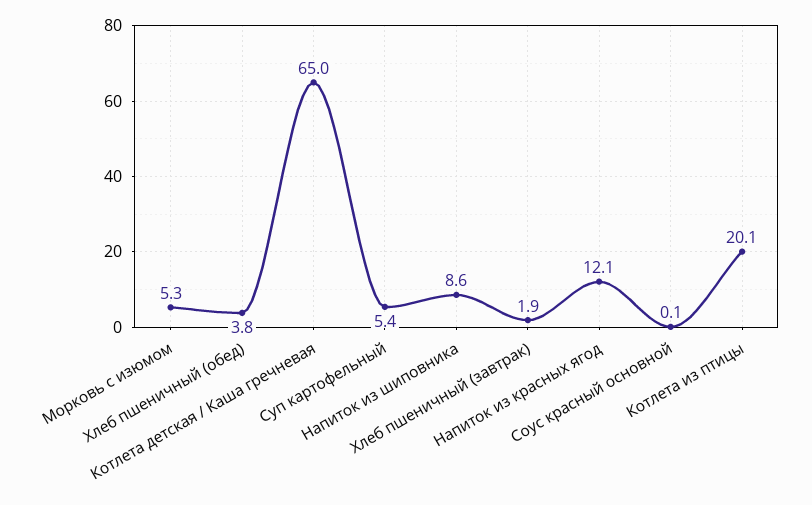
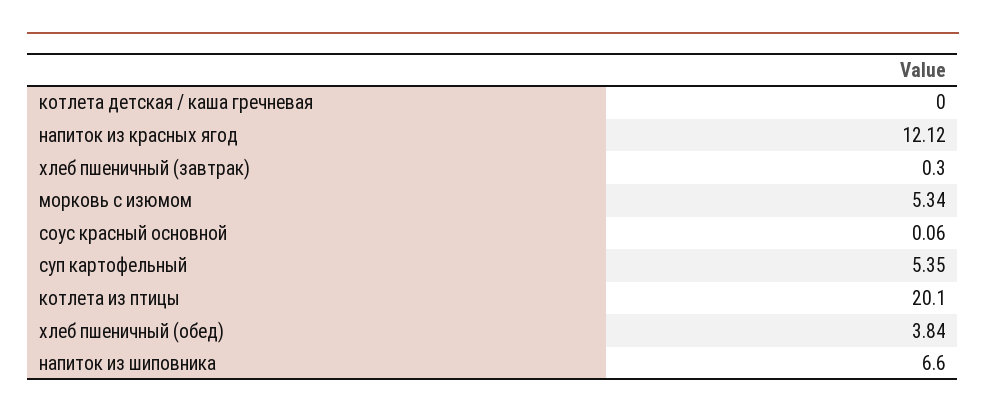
  {
    "Морковь с изюмом": 5.34,
    "Хлеб пшеничный (обед)": 3.84,
-   "Котлета детская / Каша гречневая": 65,
+   "Котлета детская / Каша гречневая": 0,
    "Суп картофельный": 5.35,
-   "Напиток из шиповника": 8.6,
+   "Напиток из шиповника": 6.6,
-   "Хлеб пшеничный (завтрак)": 1.9,
+   "Хлеб пшеничный (завтрак)": 0.3,
    "Напиток из красных ягод": 12.12,
    "Соус красный основной": 0.06,
    "Котлета из птицы": 20.1
  }

